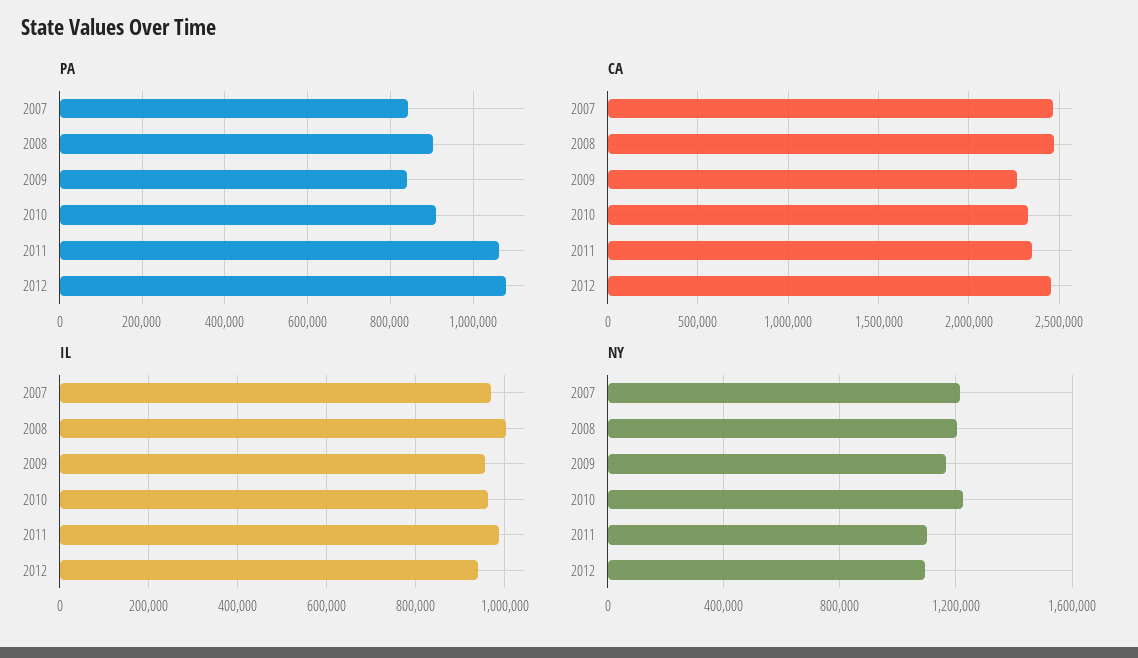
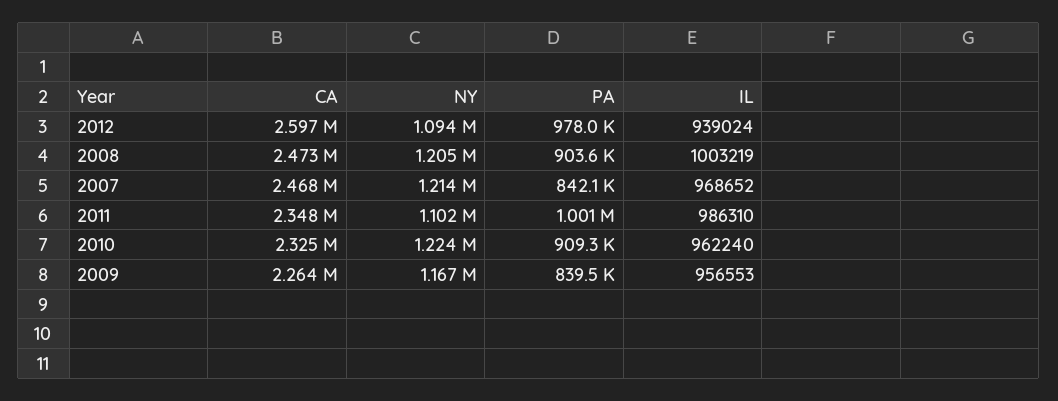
  {
    "PA": {
      "2007": 842100,
      "2008": 903600,
      "2009": 839500,
      "2010": 909300,
-     "2011": 1060000,
+     "2011": 1001000,
-     "2012": 1080000
+     "2012": 978000
    },
    "CA": {
      "2007": 2468000,
      "2008": 2473000,
      "2009": 2264000,
      "2010": 2325000,
      "2011": 2348000,
-     "2012": 2450000
+     "2012": 2597000
    },
    "IL": {
      "2007": 968652,
      "2008": 1003219,
      "2009": 956553,
      "2010": 962240,
      "2011": 986310,
      "2012": 939024
    },
    "NY": {
      "2007": 1214000,
      "2008": 1205000,
      "2009": 1167000,
      "2010": 1224000,
      "2011": 1102000,
      "2012": 1094000
    }
  }

